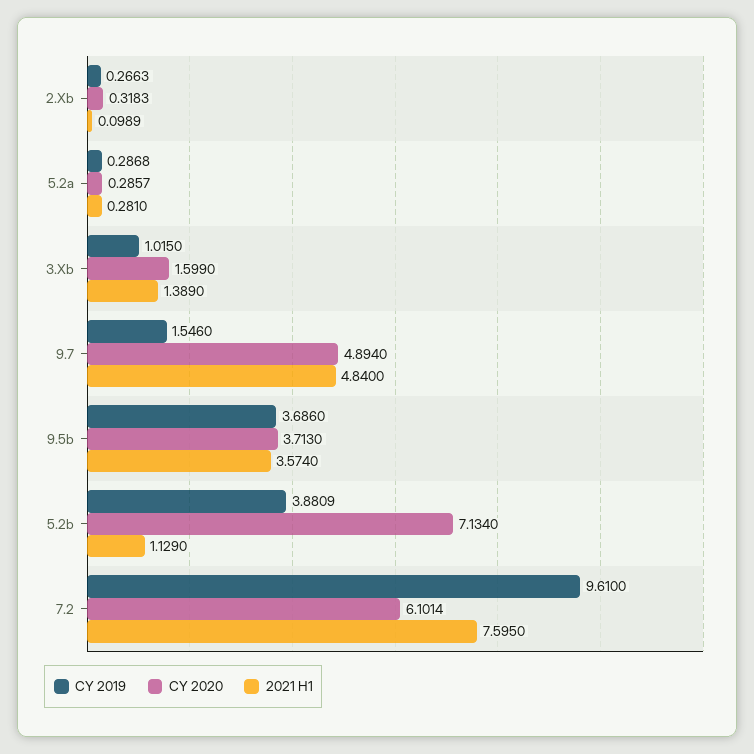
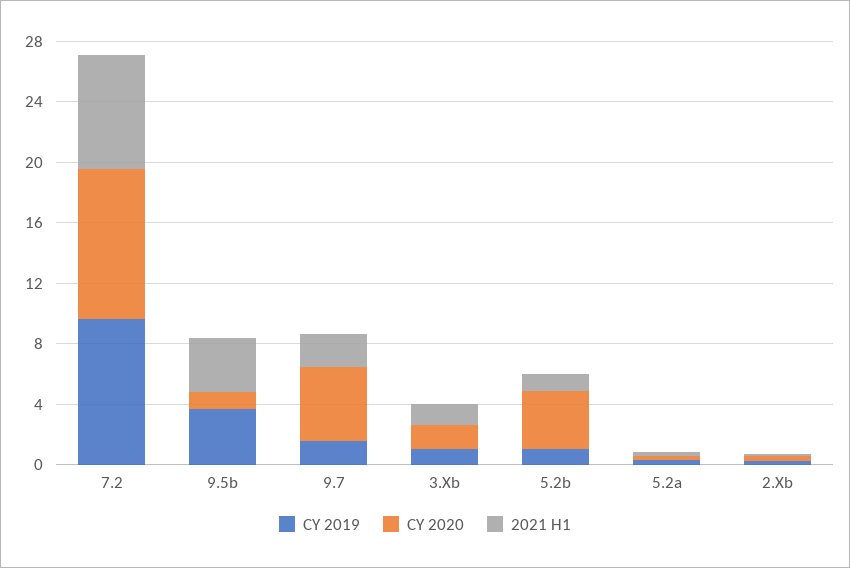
  {
    "CY 2019": {
      "2.Xb": 0.2663,
      "5.2a": 0.2868,
      "3.Xb": 1.015,
      "9.7": 1.546,
      "9.5b": 3.686,
-     "5.2b": 3.8809,
+     "5.2b": 1,
      "7.2": 9.61
    },
    "CY 2020": {
      "2.Xb": 0.3183,
      "5.2a": 0.2857,
      "3.Xb": 1.599,
      "9.7": 4.894,
-     "9.5b": 3.713,
+     "9.5b": 1,
-     "5.2b": 7.134,
+     "5.2b": 4,
-     "7.2": 6.1014
+     "7.2": 10
    },
    "2021 H1": {
      "2.Xb": 0.0989,
      "5.2a": 0.281,
      "3.Xb": 1.389,
-     "9.7": 4.84,
+     "9.7": 2,
      "9.5b": 3.574,
      "5.2b": 1.129,
      "7.2": 7.595
    }
  }

